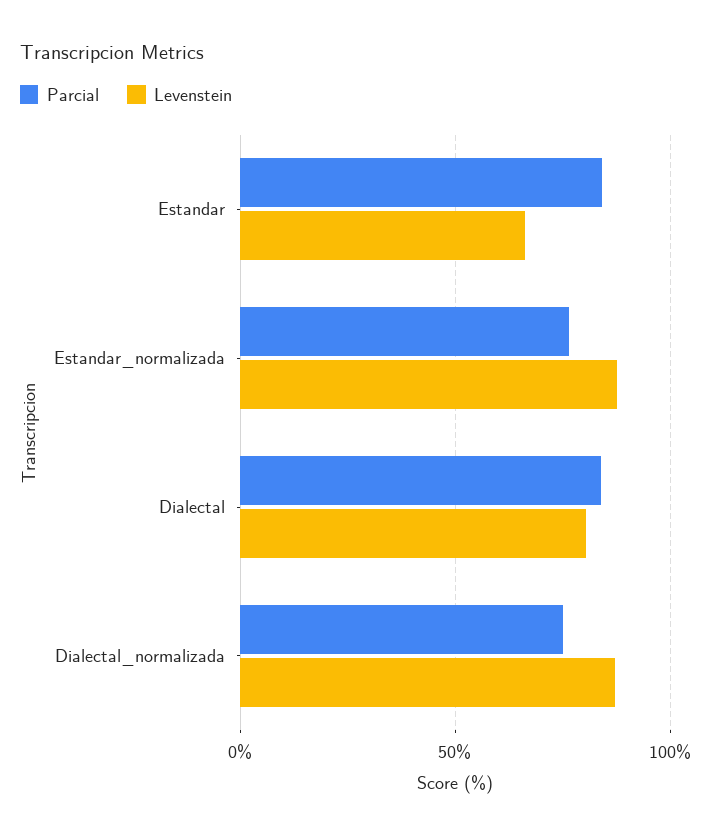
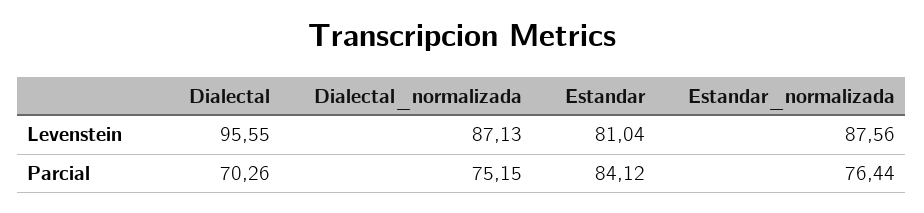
  {
    "Parcial": {
      "Estandar": 84.12,
      "Estandar_normalizada": 76.44,
-     "Dialectal": 85,
+     "Dialectal": 70.26,
      "Dialectal_normalizada": 75.15
    },
    "Levenstein": {
-     "Estandar": 65,
+     "Estandar": 81.04,
      "Estandar_normalizada": 87.56,
-     "Dialectal": 80,
+     "Dialectal": 95.55,
      "Dialectal_normalizada": 87.13
    }
  }

